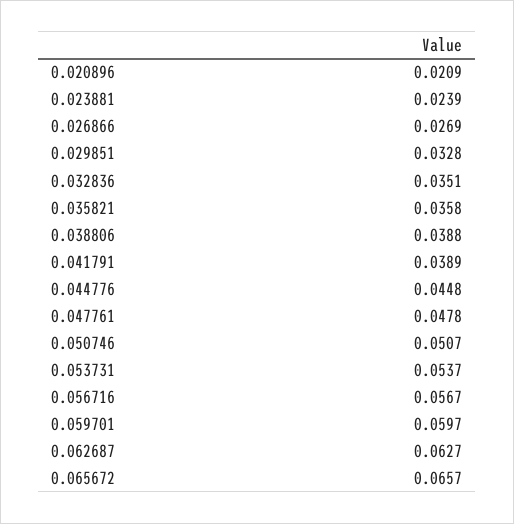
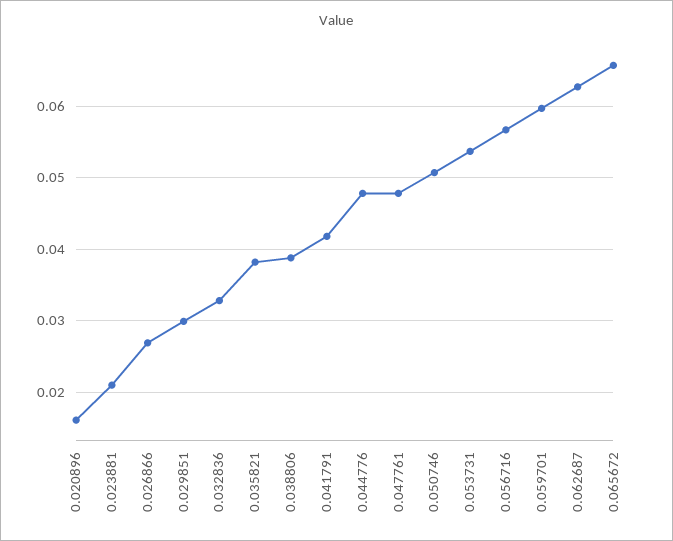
  {
-   "0.020896": 0.0209,
+   "0.020896": 0.016,
-   "0.023881": 0.0239,
+   "0.023881": 0.021,
    "0.026866": 0.0269,
-   "0.029851": 0.0328,
+   "0.029851": 0.03,
-   "0.032836": 0.0351,
+   "0.032836": 0.033,
-   "0.035821": 0.0358,
+   "0.035821": 0.038,
    "0.038806": 0.0388,
-   "0.041791": 0.0389,
+   "0.041791": 0.042,
-   "0.044776": 0.0448,
+   "0.044776": 0.048,
    "0.047761": 0.0478,
    "0.050746": 0.0507,
    "0.053731": 0.0537,
    "0.056716": 0.0567,
    "0.059701": 0.0597,
    "0.062687": 0.0627,
    "0.065672": 0.0657
  }

